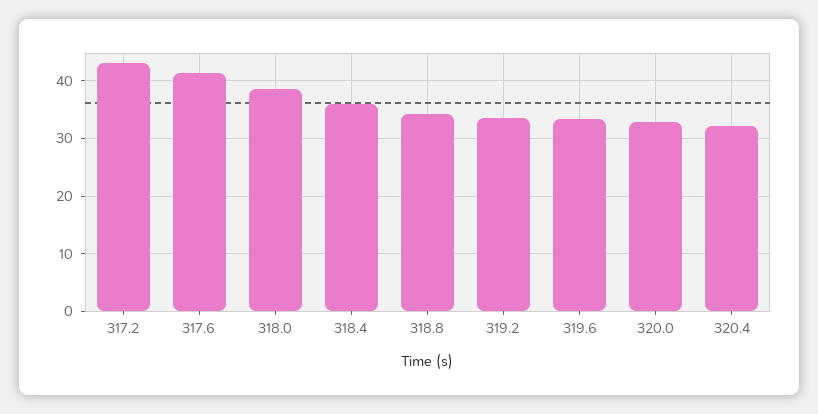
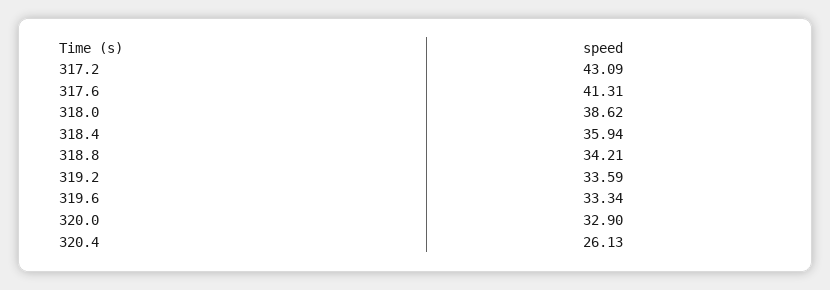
  {
    "317.2": 43.09,
    "317.6": 41.31,
    "318.0": 38.62,
    "318.4": 35.94,
    "318.8": 34.21,
    "319.2": 33.59,
    "319.6": 33.34,
    "320.0": 32.9,
-   "320.4": 32
+   "320.4": 26.13
  }

